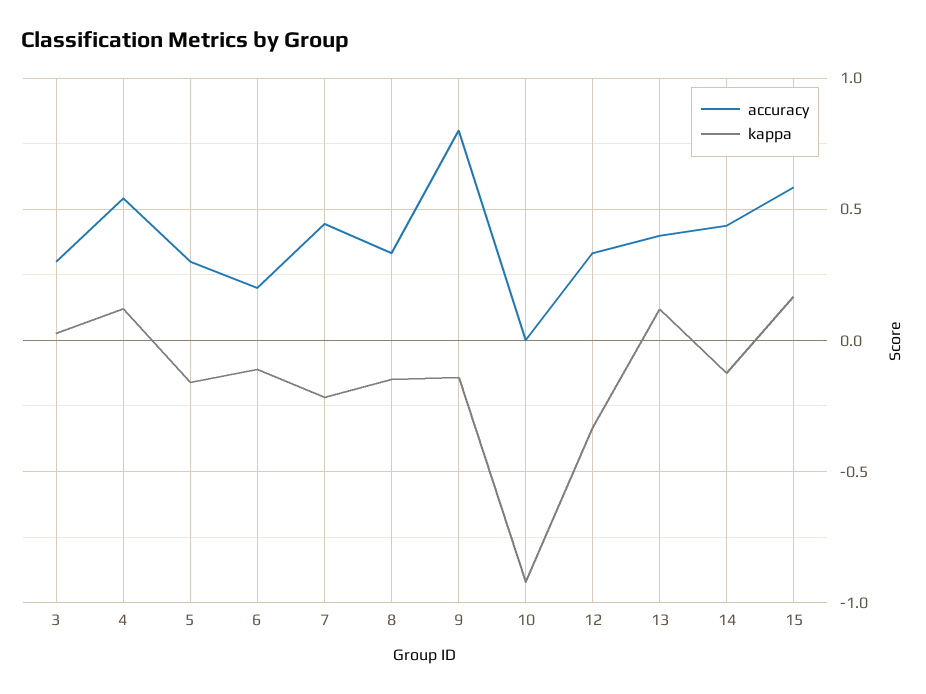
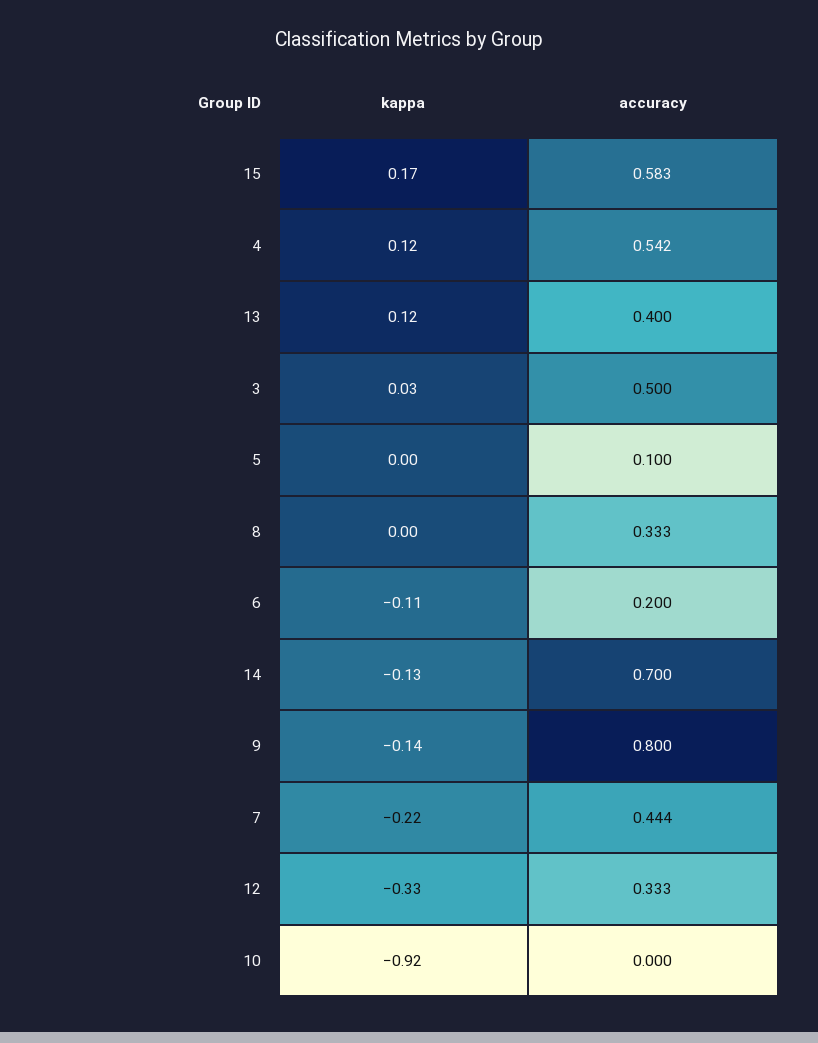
  {
    "accuracy": {
-     "3": 0.3,
+     "3": 0.5,
      "4": 0.542,
-     "5": 0.3,
+     "5": 0.1,
      "6": 0.2,
      "7": 0.444,
      "8": 0.333,
      "9": 0.8,
      "10": 0,
      "12": 0.333,
      "13": 0.4,
-     "14": 0.45,
+     "14": 0.7,
      "15": 0.583
    },
    "kappa": {
      "3": 0.03,
      "4": 0.12,
-     "5": -0.15,
+     "5": 0,
      "6": -0.11,
      "7": -0.22,
-     "8": -0.15,
+     "8": 0,
      "9": -0.14,
      "10": -0.92,
      "12": -0.33,
      "13": 0.12,
      "14": -0.13,
      "15": 0.17
    }
  }

